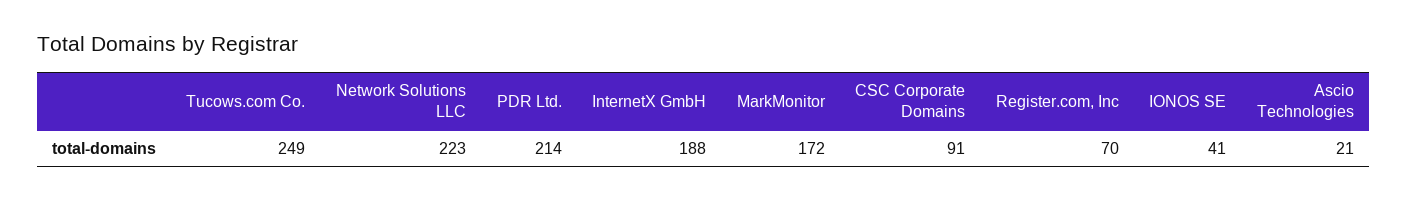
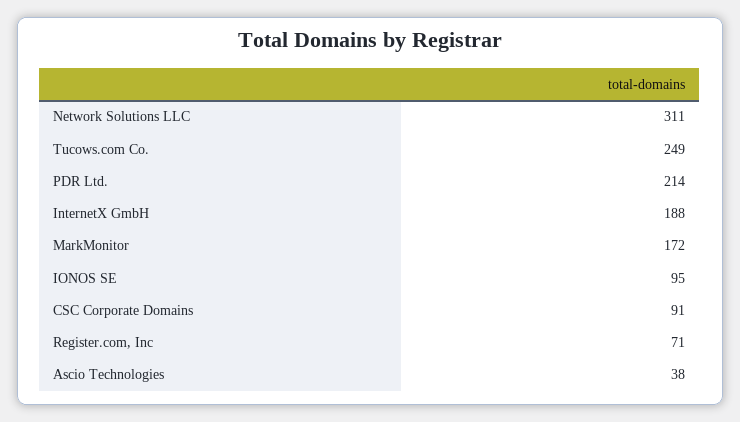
  {
    "Tucows.com Co.": 249,
-   "Network Solutions LLC": 223,
+   "Network Solutions LLC": 311,
    "PDR Ltd.": 214,
    "InternetX GmbH": 188,
    "MarkMonitor": 172,
    "CSC Corporate Domains": 91,
-   "Register.com, Inc": 70,
+   "Register.com, Inc": 71,
-   "IONOS SE": 41,
+   "IONOS SE": 95,
-   "Ascio Technologies": 21
+   "Ascio Technologies": 38
  }

